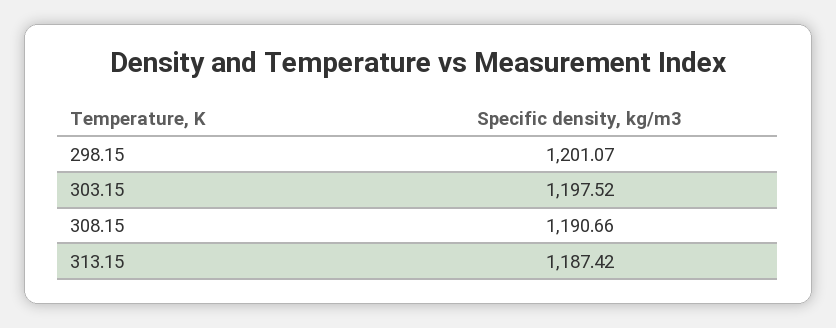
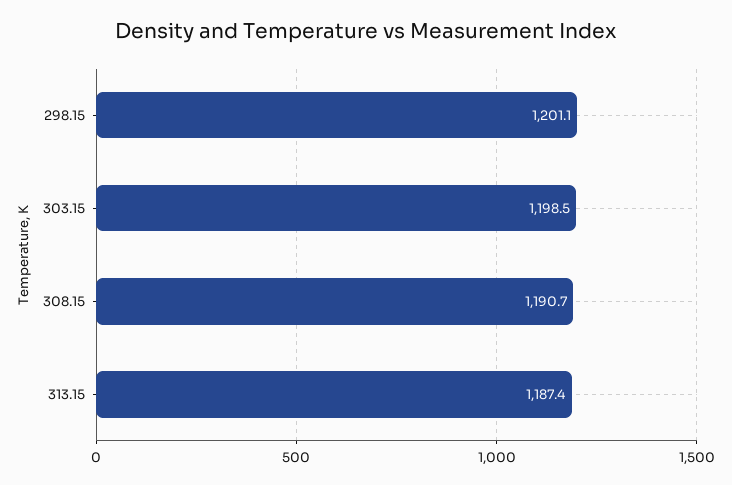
  {
    "298.15": 1201.07,
-   "303.15": 1197.52,
+   "303.15": 1198.5,
    "308.15": 1190.66,
    "313.15": 1187.42
  }

